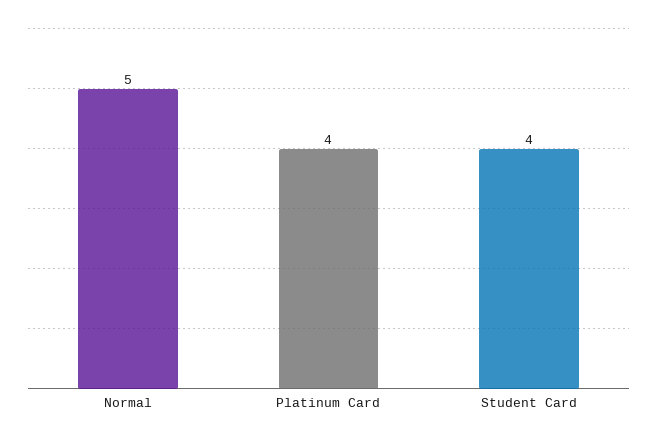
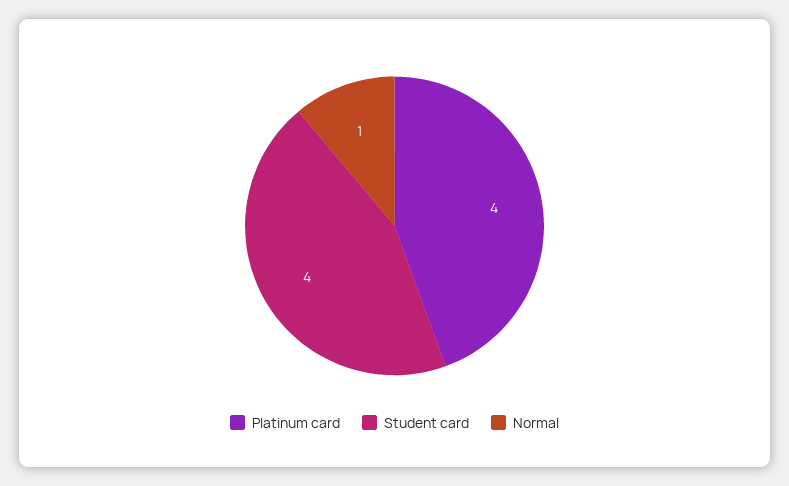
  {
-   "Normal": 5,
+   "Normal": 1,
    "Platinum Card": 4,
    "Student Card": 4
  }

